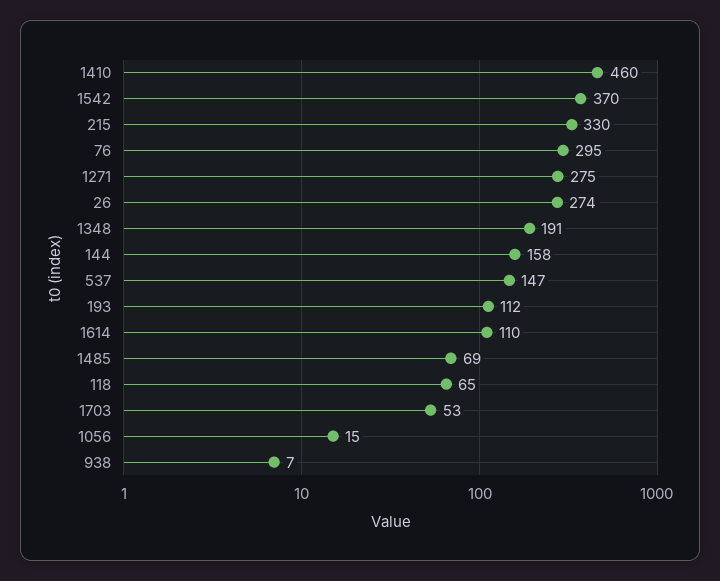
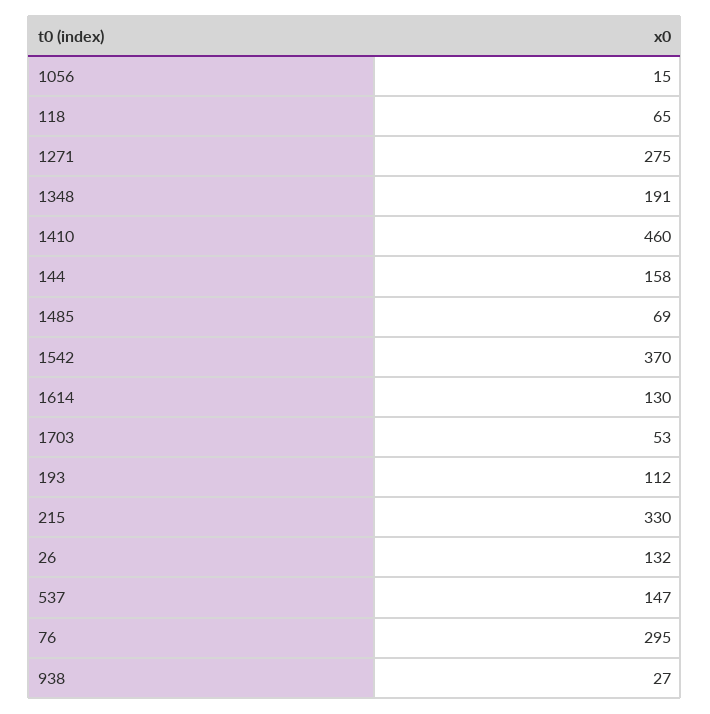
  {
    "1410": 460,
    "1542": 370,
    "215": 330,
    "76": 295,
    "1271": 275,
-   "26": 274,
+   "26": 132,
    "1348": 191,
    "144": 158,
    "537": 147,
    "193": 112,
-   "1614": 110,
+   "1614": 130,
    "1485": 69,
    "118": 65,
    "1703": 53,
    "1056": 15,
-   "938": 7
+   "938": 27
  }

